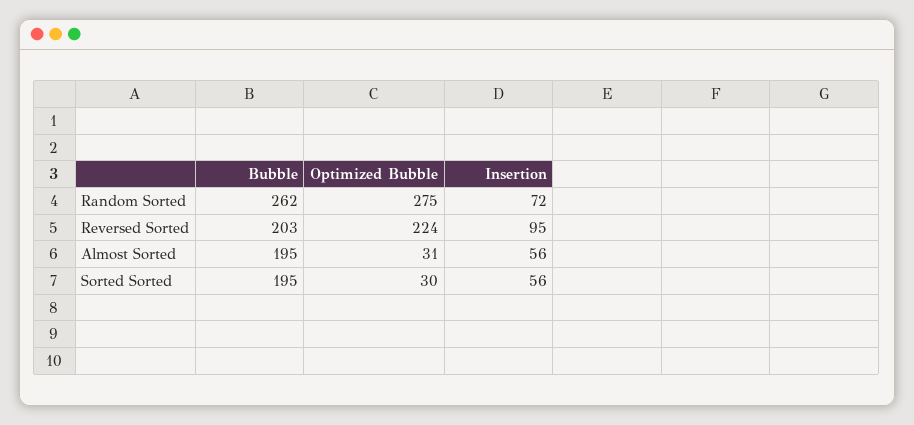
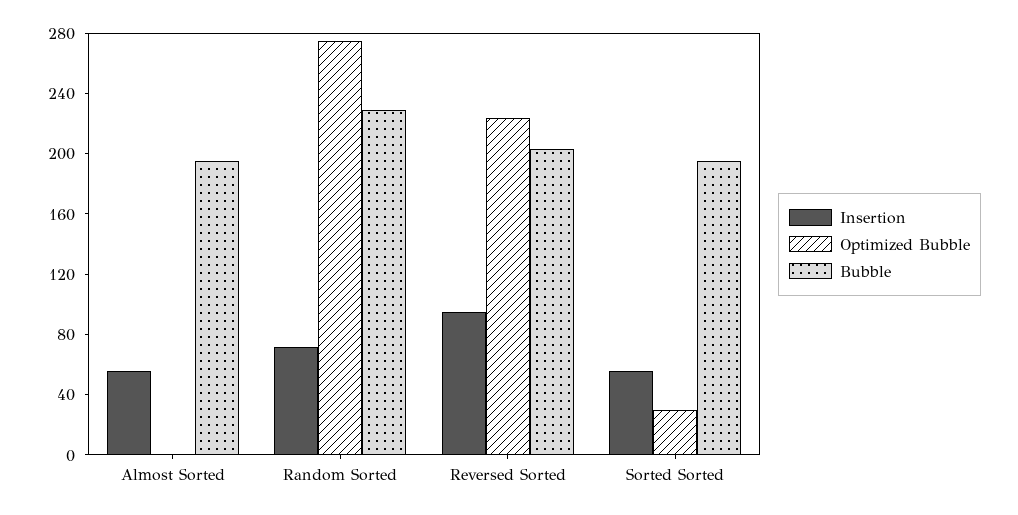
  {
    "Bubble": {
-     "Random Sorted": 262,
+     "Random Sorted": 230,
      "Reversed Sorted": 203,
      "Almost Sorted": 195,
      "Sorted Sorted": 195
    },
    "Optimized Bubble": {
      "Random Sorted": 275,
      "Reversed Sorted": 224,
-     "Almost Sorted": 31,
+     "Almost Sorted": 0,
      "Sorted Sorted": 30
    },
    "Insertion": {
      "Random Sorted": 72,
      "Reversed Sorted": 95,
      "Almost Sorted": 56,
      "Sorted Sorted": 56
    }
  }

